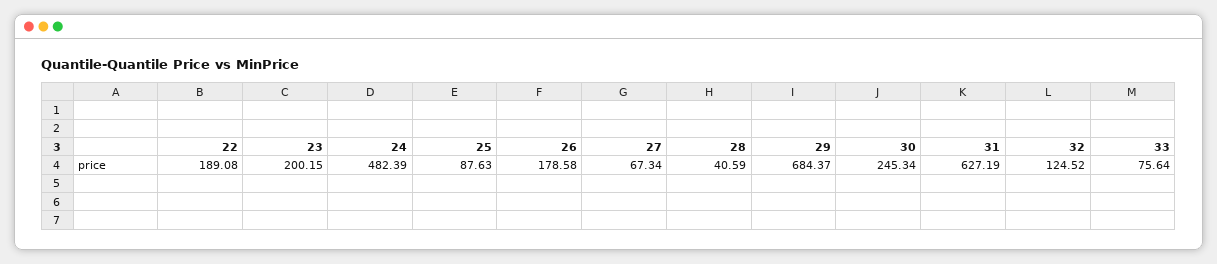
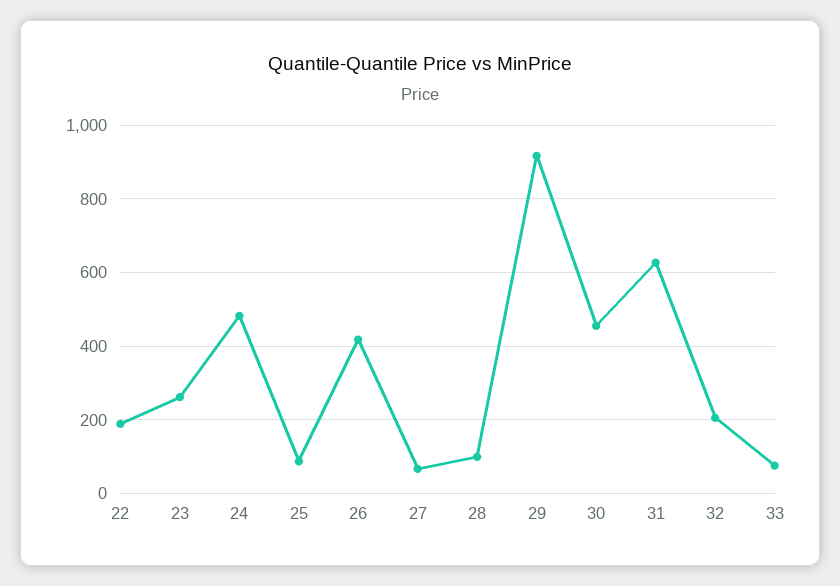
  {
    "22": 189.08,
-   "23": 200.15,
+   "23": 260,
    "24": 482.39,
    "25": 87.63,
-   "26": 178.58,
+   "26": 420,
    "27": 67.34,
-   "28": 40.59,
+   "28": 100,
-   "29": 684.37,
+   "29": 920,
-   "30": 245.34,
+   "30": 460,
    "31": 627.19,
-   "32": 124.52,
+   "32": 200,
    "33": 75.64
  }

